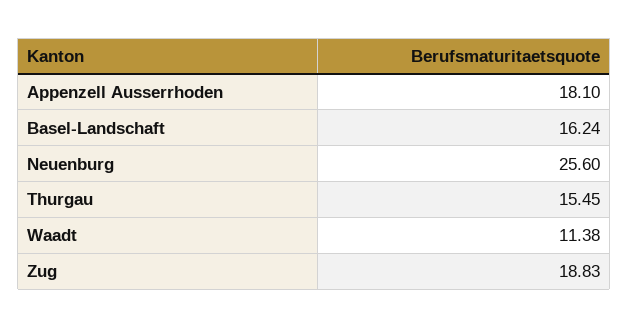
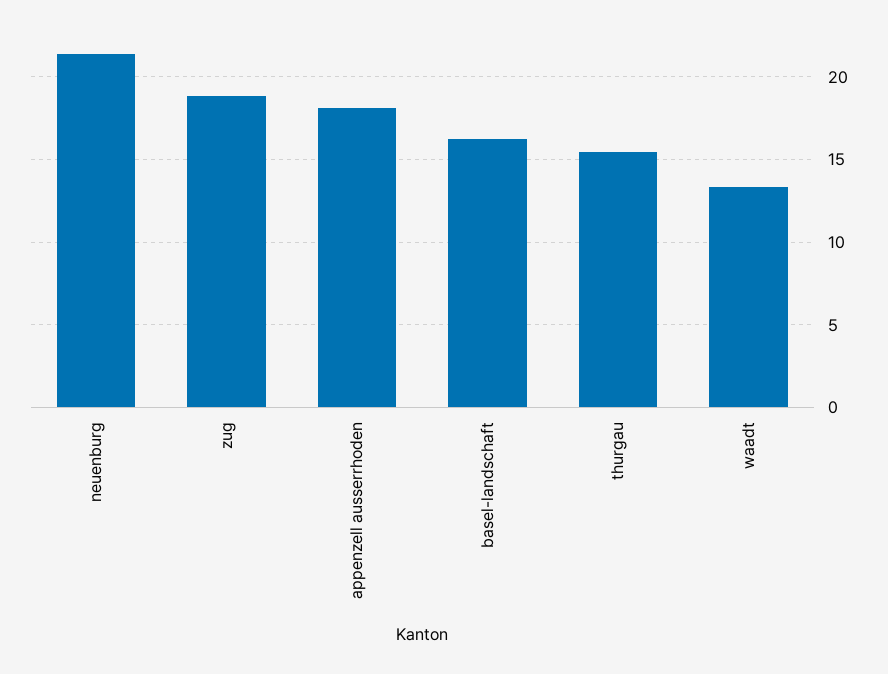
  {
    "Appenzell Ausserrhoden": 18.1,
    "Basel-Landschaft": 16.24,
-   "Neuenburg": 25.6,
+   "Neuenburg": 21.5,
    "Thurgau": 15.45,
-   "Waadt": 11.38,
+   "Waadt": 13.5,
    "Zug": 18.83
  }

